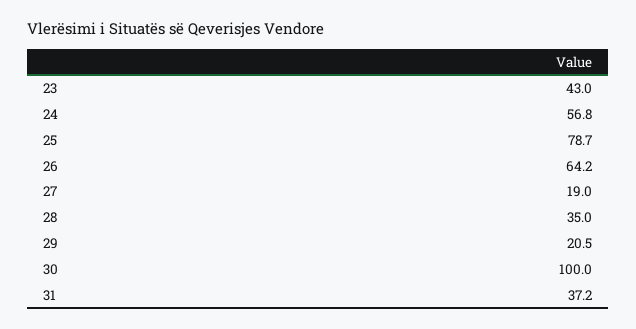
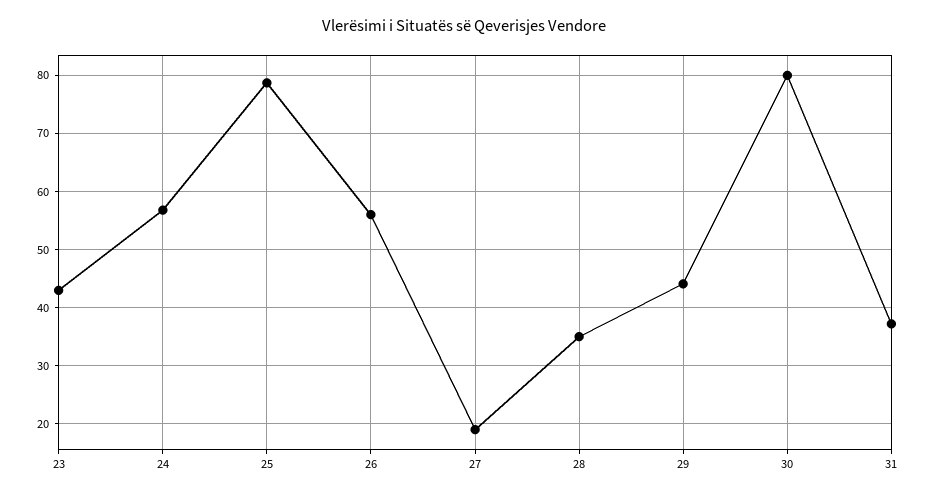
  {
    "23": 43,
    "24": 56.8,
    "25": 78.7,
-   "26": 64.2,
+   "26": 56,
    "27": 19,
    "28": 35,
-   "29": 20.5,
+   "29": 44,
-   "30": 100,
+   "30": 80,
    "31": 37.2
  }

